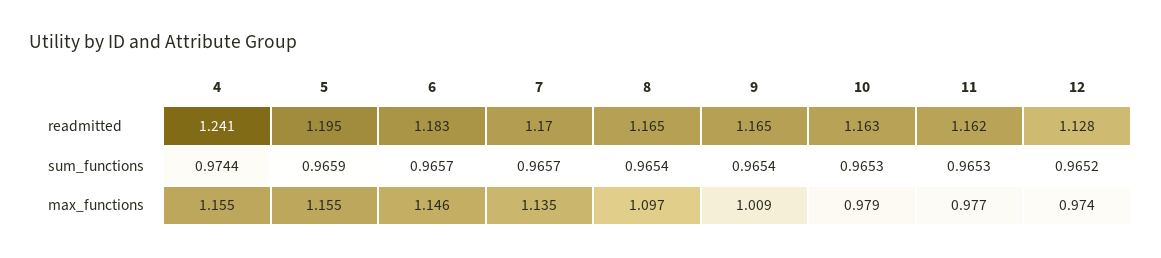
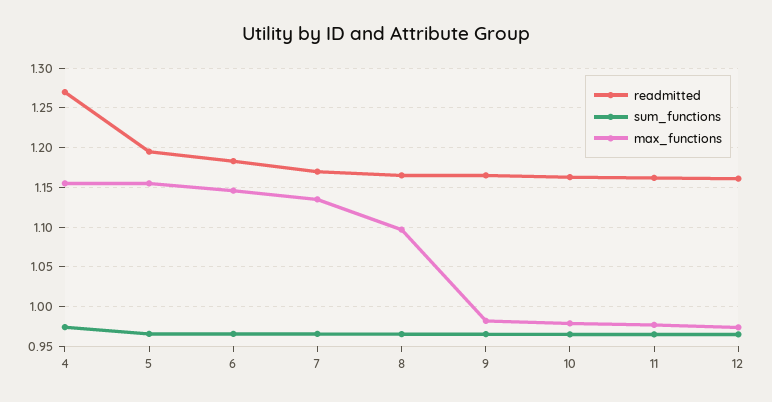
  {
    "readmitted": {
-     "4": 1.241,
+     "4": 1.27,
      "5": 1.195,
      "6": 1.183,
      "7": 1.17,
      "8": 1.165,
      "9": 1.165,
      "10": 1.163,
      "11": 1.162,
-     "12": 1.128
+     "12": 1.16
    },
    "sum_functions": {
      "4": 0.9744,
      "5": 0.9659,
      "6": 0.9657,
      "7": 0.9657,
      "8": 0.9654,
      "9": 0.9654,
      "10": 0.9653,
      "11": 0.9653,
      "12": 0.9652
    },
    "max_functions": {
      "4": 1.155,
      "5": 1.155,
      "6": 1.146,
      "7": 1.135,
      "8": 1.097,
-     "9": 1.009,
+     "9": 0.98,
      "10": 0.979,
      "11": 0.977,
      "12": 0.974
    }
  }

